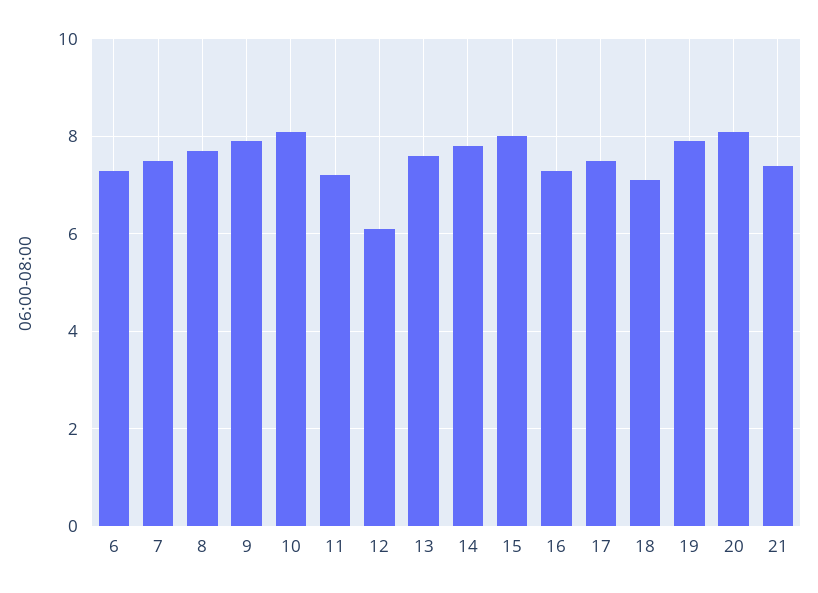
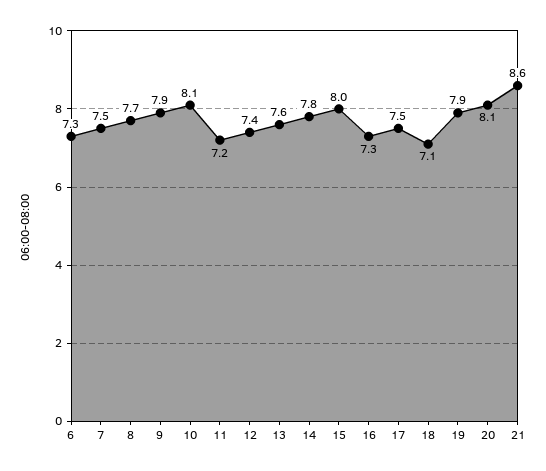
  {
    "6": 7.3,
    "7": 7.5,
    "8": 7.7,
    "9": 7.9,
    "10": 8.1,
    "11": 7.2,
-   "12": 6,
+   "12": 7.4,
    "13": 7.6,
    "14": 7.8,
    "15": 8,
    "16": 7.3,
    "17": 7.5,
    "18": 7.1,
    "19": 7.9,
    "20": 8.1,
-   "21": 7.5
+   "21": 8.6
  }

